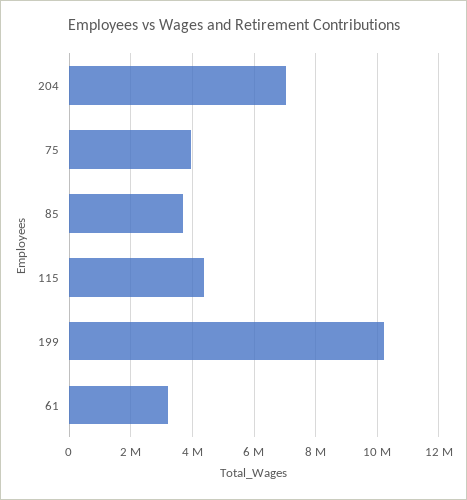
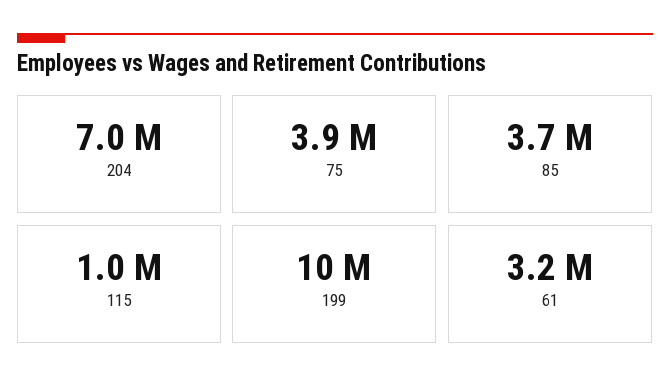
  {
    "204": 7000000,
    "75": 3900000,
    "85": 3700000,
-   "115": 4400000,
+   "115": 1000000,
    "199": 10000000,
    "61": 3200000
  }

